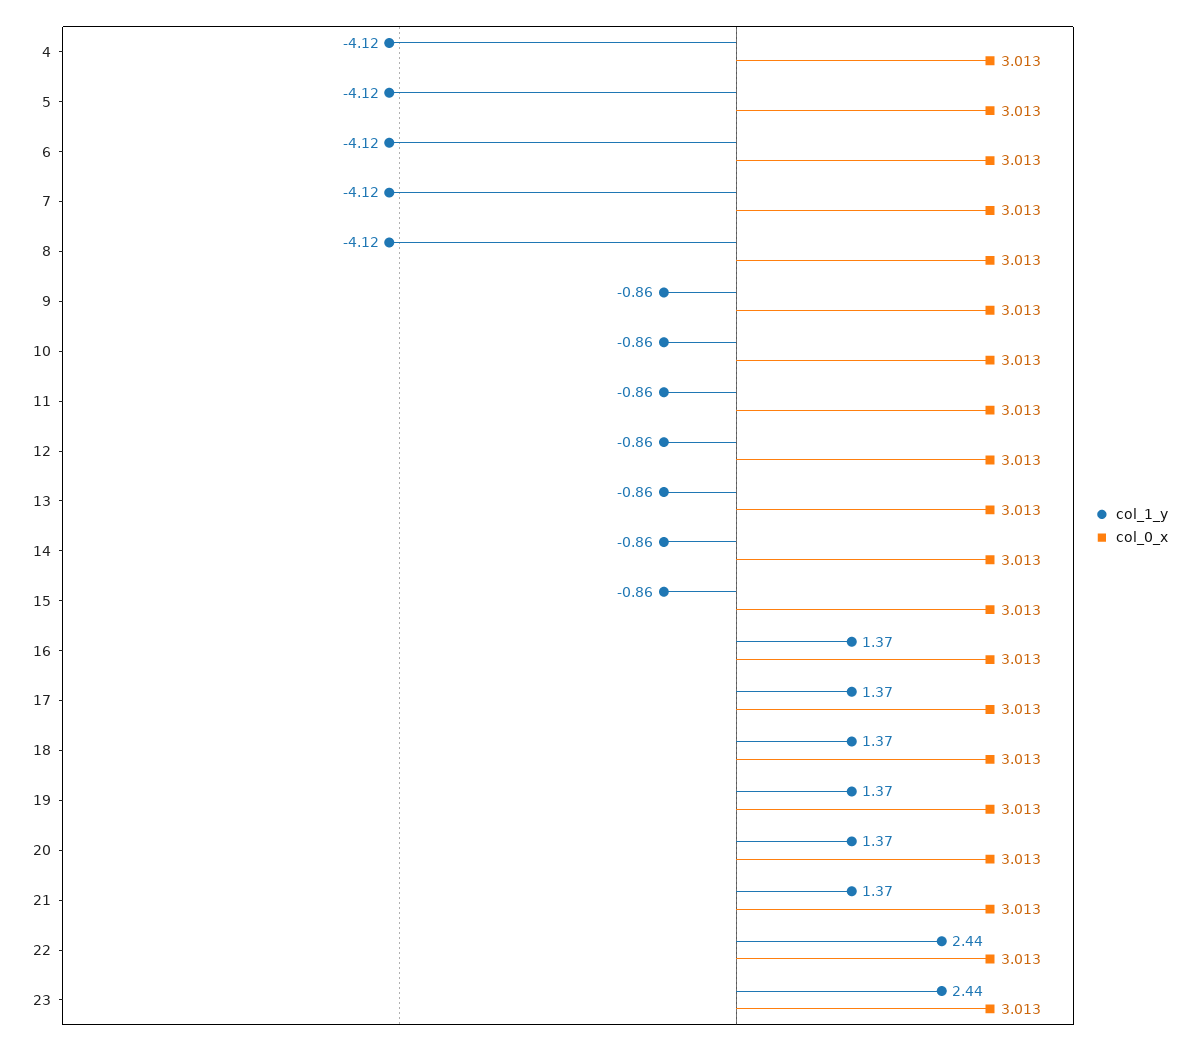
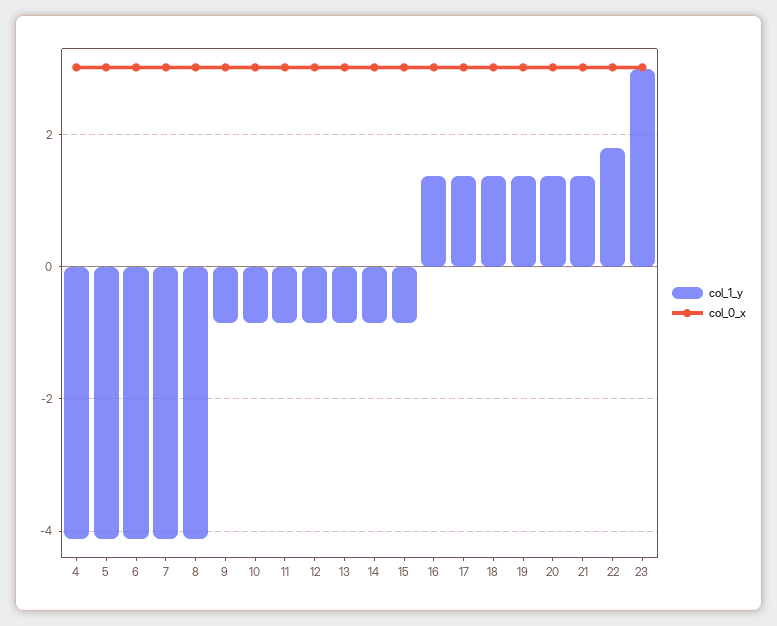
  {
    "col_1_y": {
      "4": -4.12,
      "5": -4.12,
      "6": -4.12,
      "7": -4.12,
      "8": -4.12,
      "9": -0.86,
      "10": -0.86,
      "11": -0.86,
      "12": -0.86,
      "13": -0.86,
      "14": -0.86,
      "15": -0.86,
      "16": 1.37,
      "17": 1.37,
      "18": 1.37,
      "19": 1.37,
      "20": 1.37,
      "21": 1.37,
-     "22": 2.44,
+     "22": 1.8,
-     "23": 2.44
+     "23": 3
    },
    "col_0_x": {
      "4": 3.013,
      "5": 3.013,
      "6": 3.013,
      "7": 3.013,
      "8": 3.013,
      "9": 3.013,
      "10": 3.013,
      "11": 3.013,
      "12": 3.013,
      "13": 3.013,
      "14": 3.013,
      "15": 3.013,
      "16": 3.013,
      "17": 3.013,
      "18": 3.013,
      "19": 3.013,
      "20": 3.013,
      "21": 3.013,
      "22": 3.013,
      "23": 3.013
    }
  }

